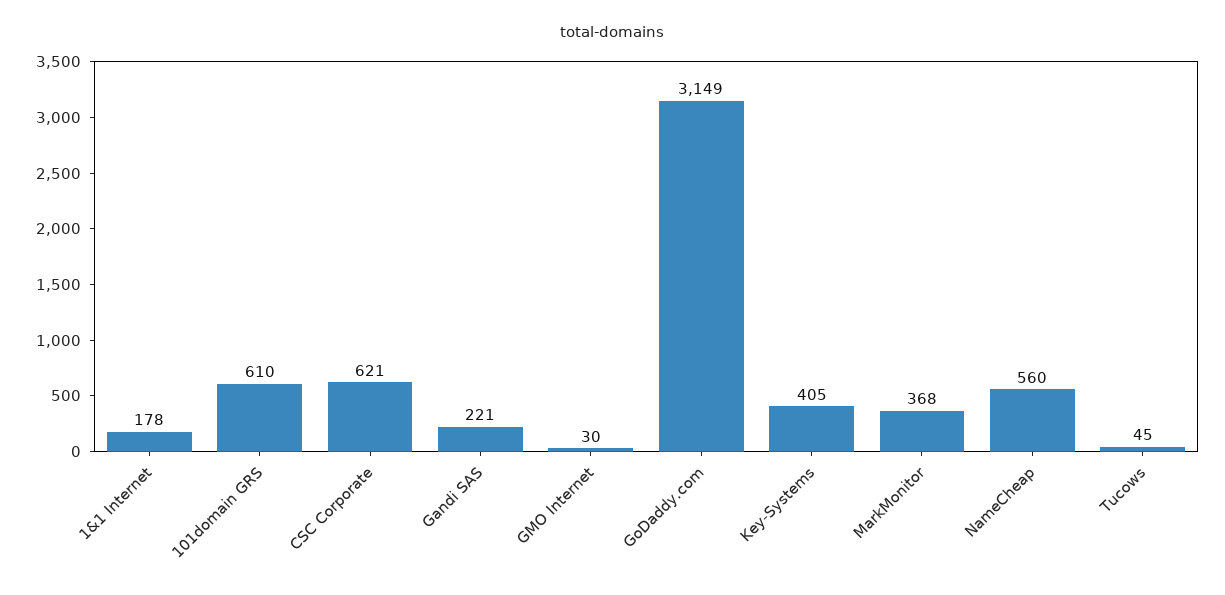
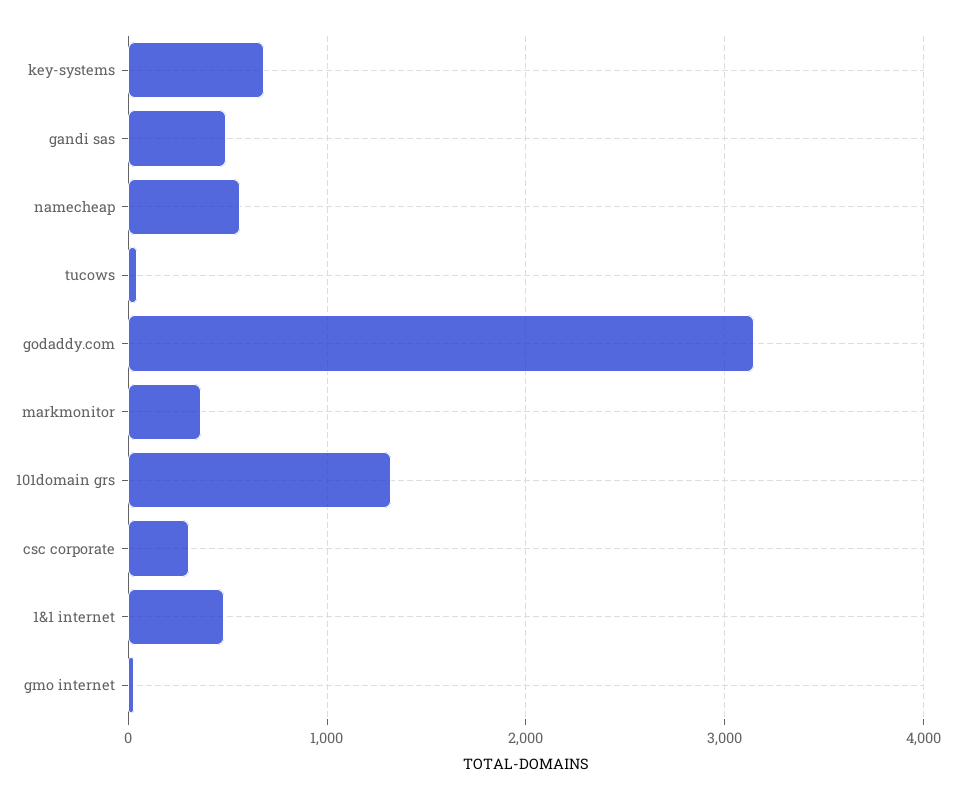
  {
-   "1&1 Internet": 178,
+   "1&1 Internet": 500,
-   "101domain GRS": 610,
+   "101domain GRS": 1300,
-   "CSC Corporate": 621,
+   "CSC Corporate": 300,
-   "Gandi SAS": 221,
+   "Gandi SAS": 500,
    "GMO Internet": 30,
    "GoDaddy.com": 3149,
-   "Key-Systems": 405,
+   "Key-Systems": 700,
    "MarkMonitor": 368,
    "NameCheap": 560,
    "Tucows": 45
  }

